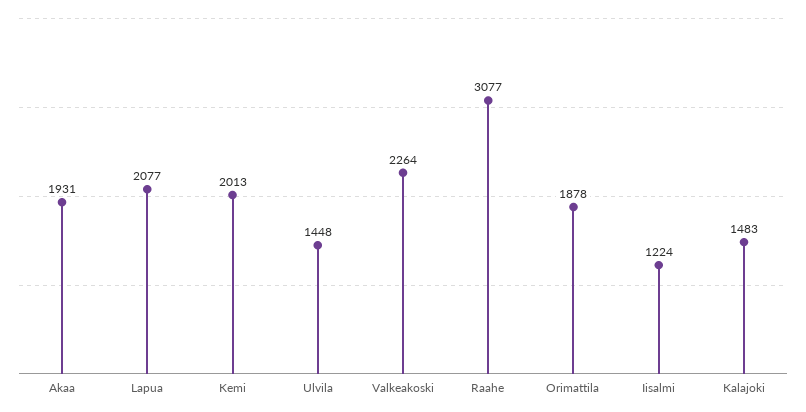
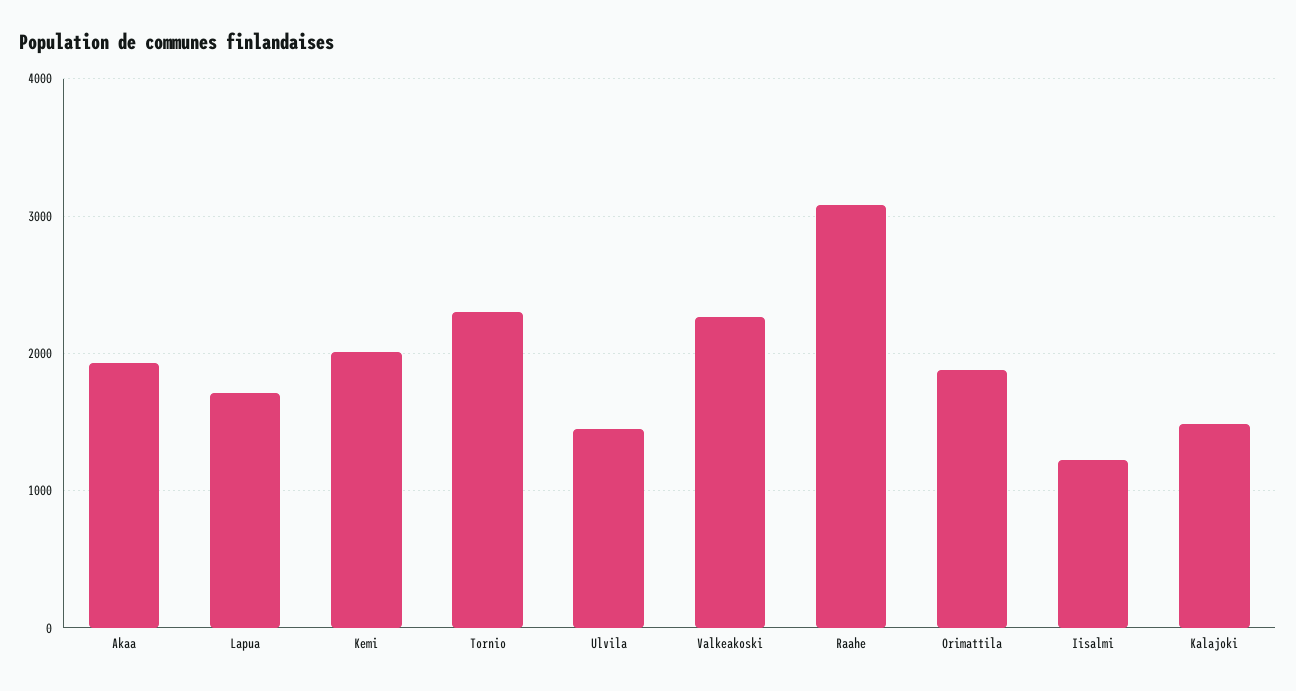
  {
    "Akaa": 1931,
-   "Lapua": 2077,
+   "Lapua": 1700,
    "Kemi": 2013,
    "Ulvila": 1448,
    "Valkeakoski": 2264,
    "Raahe": 3077,
    "Orimattila": 1878,
    "Iisalmi": 1224,
-   "Kalajoki": 1483
+   "Kalajoki": 1483,
+   "Tornio": 2300
  }

